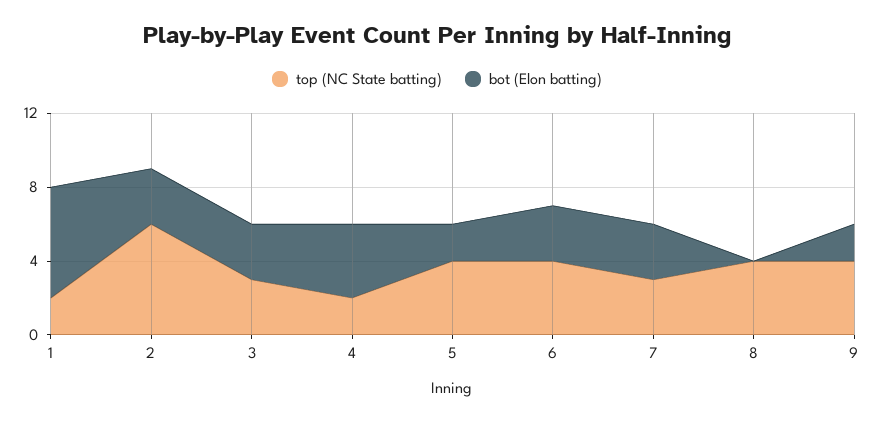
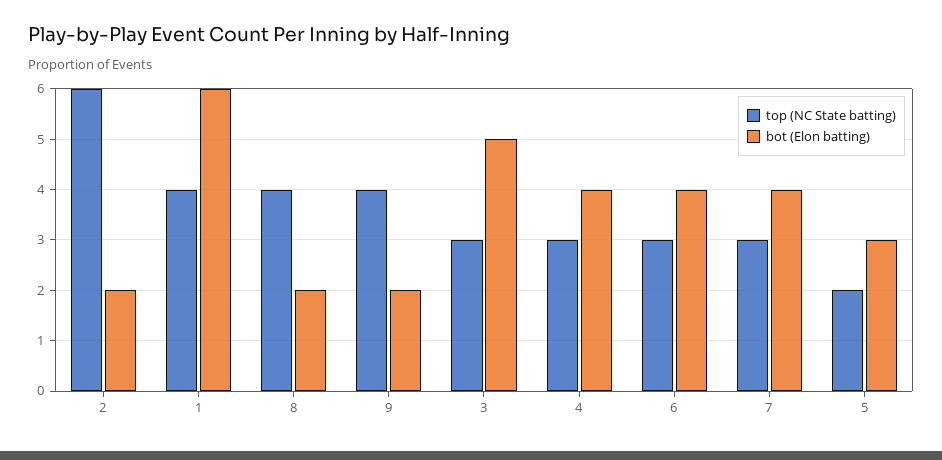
  {
    "top (NC State batting)": {
-     "1": 2,
+     "1": 4,
      "2": 6,
      "3": 3,
-     "4": 2,
+     "4": 3,
-     "5": 4,
+     "5": 2,
-     "6": 4,
+     "6": 3,
      "7": 3,
      "8": 4,
      "9": 4
    },
    "bot (Elon batting)": {
      "1": 6,
-     "2": 3,
+     "2": 2,
-     "3": 3,
+     "3": 5,
      "4": 4,
-     "5": 2,
+     "5": 3,
-     "6": 3,
+     "6": 4,
-     "7": 3,
+     "7": 4,
-     "8": 0,
+     "8": 2,
      "9": 2
    }
  }

